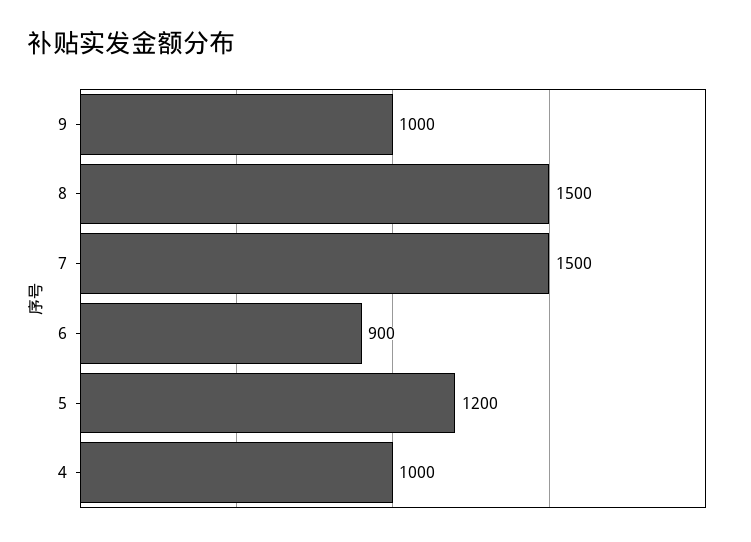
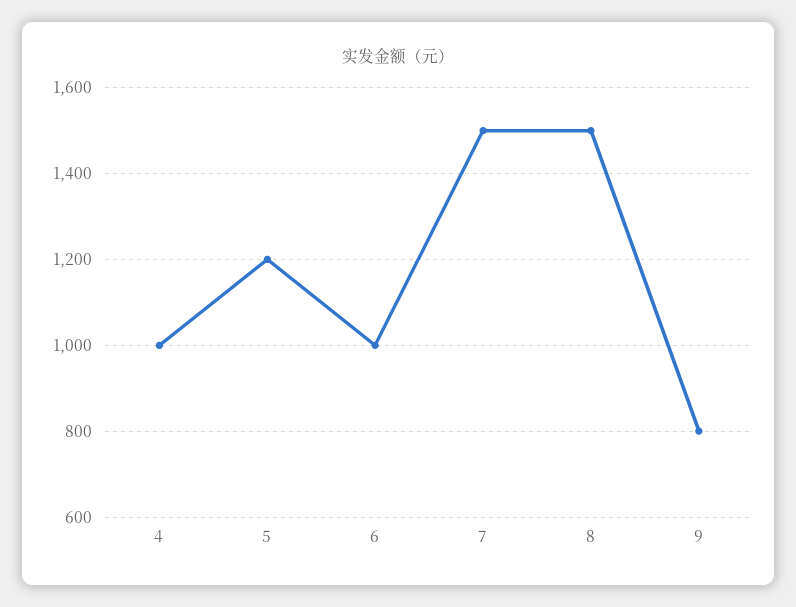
  {
-   "9": 1000,
+   "9": 800,
    "8": 1500,
    "7": 1500,
-   "6": 900,
+   "6": 1000,
    "5": 1200,
    "4": 1000
  }

